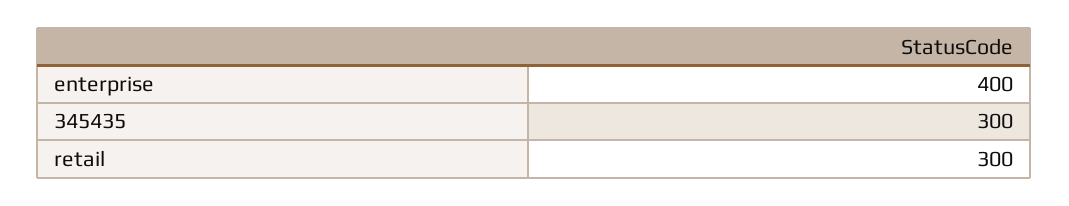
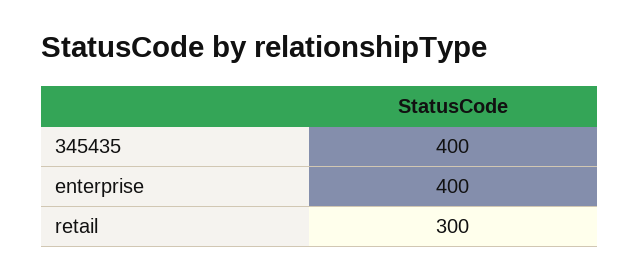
  {
    "enterprise": 400,
-   "345435": 300,
+   "345435": 400,
    "retail": 300
  }

